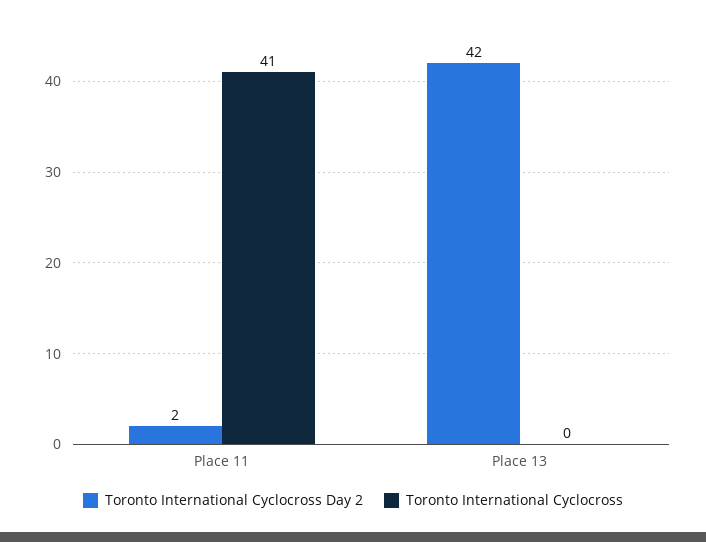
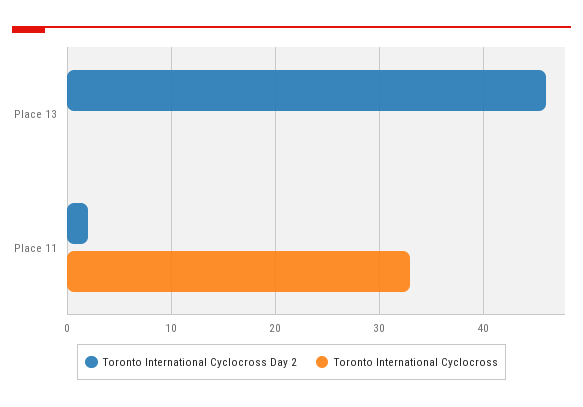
  {
    "Toronto International Cyclocross Day 2": {
      "Place 11": 2,
-     "Place 13": 42
+     "Place 13": 46
    },
    "Toronto International Cyclocross": {
-     "Place 11": 41,
+     "Place 11": 33,
      "Place 13": 0
    }
  }

